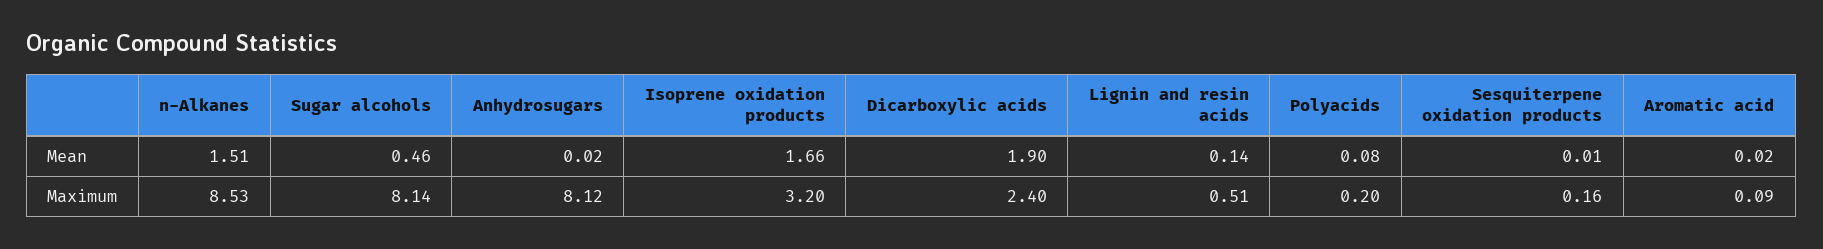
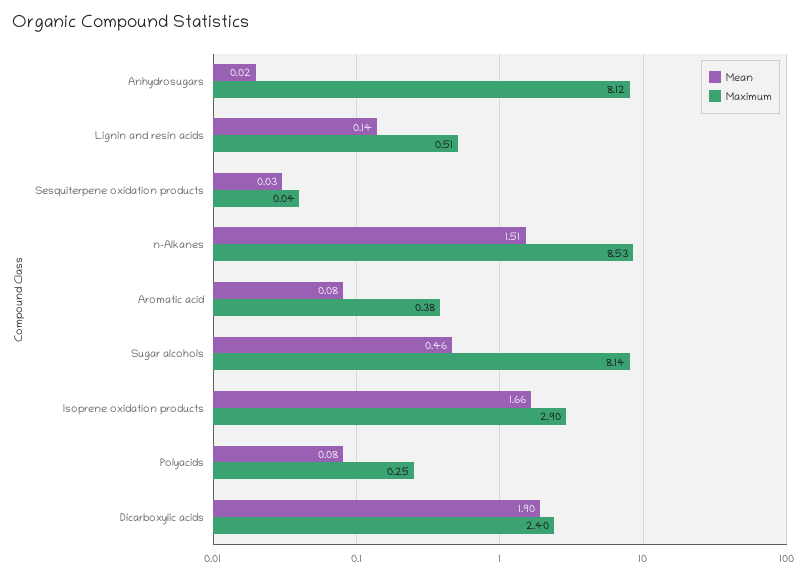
  {
    "Mean": {
      "n-Alkanes": 1.51,
      "Sugar alcohols": 0.46,
      "Anhydrosugars": 0.02,
      "Isoprene oxidation products": 1.66,
      "Dicarboxylic acids": 1.9,
      "Lignin and resin acids": 0.14,
      "Polyacids": 0.08,
-     "Sesquiterpene oxidation products": 0.01,
+     "Sesquiterpene oxidation products": 0.03,
-     "Aromatic acid": 0.02
+     "Aromatic acid": 0.08
    },
    "Maximum": {
      "n-Alkanes": 8.53,
      "Sugar alcohols": 8.14,
      "Anhydrosugars": 8.12,
-     "Isoprene oxidation products": 3.2,
+     "Isoprene oxidation products": 2.9,
      "Dicarboxylic acids": 2.4,
      "Lignin and resin acids": 0.51,
-     "Polyacids": 0.2,
+     "Polyacids": 0.25,
-     "Sesquiterpene oxidation products": 0.16,
+     "Sesquiterpene oxidation products": 0.04,
-     "Aromatic acid": 0.09
+     "Aromatic acid": 0.38
    }
  }

